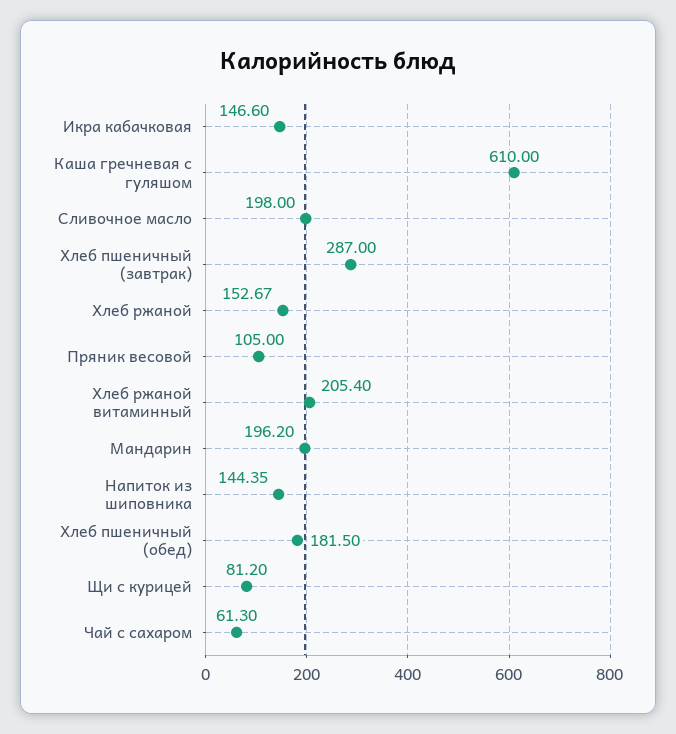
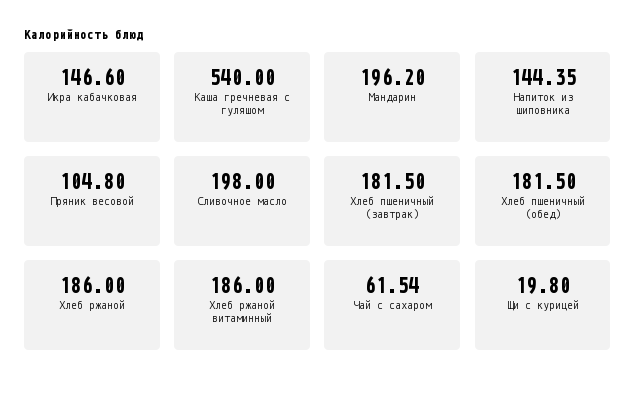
  {
    "Икра кабачковая": 146.6,
-   "Каша гречневая с гуляшом": 610,
+   "Каша гречневая с гуляшом": 540,
    "Сливочное масло": 198,
-   "Хлеб пшеничный (завтрак)": 287,
+   "Хлеб пшеничный (завтрак)": 181.5,
-   "Хлеб ржаной": 152.67,
+   "Хлеб ржаной": 186,
-   "Пряник весовой": 105,
+   "Пряник весовой": 104.8,
-   "Хлеб ржаной витаминный": 205.4,
+   "Хлеб ржаной витаминный": 186,
    "Мандарин": 196.2,
    "Напиток из шиповника": 144.35,
    "Хлеб пшеничный (обед)": 181.5,
-   "Щи с курицей": 81.2,
+   "Щи с курицей": 19.8,
-   "Чай с сахаром": 61.3
+   "Чай с сахаром": 61.54
  }

